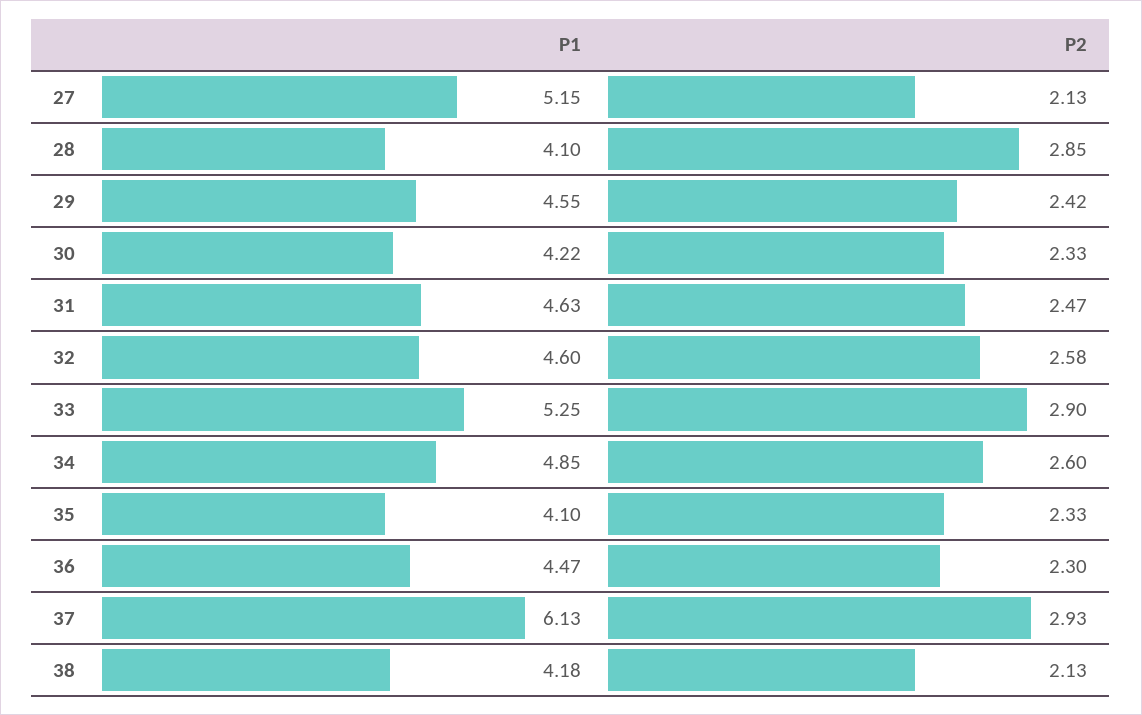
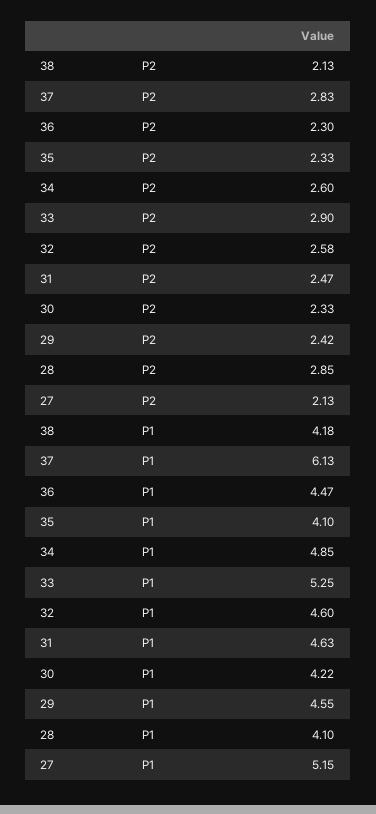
  {
    "P1": {
      "27": 5.15,
      "28": 4.1,
      "29": 4.55,
      "30": 4.22,
      "31": 4.63,
      "32": 4.6,
      "33": 5.25,
      "34": 4.85,
      "35": 4.1,
      "36": 4.47,
      "37": 6.13,
      "38": 4.18
    },
    "P2": {
      "27": 2.13,
      "28": 2.85,
      "29": 2.42,
      "30": 2.33,
      "31": 2.47,
      "32": 2.58,
      "33": 2.9,
      "34": 2.6,
      "35": 2.33,
      "36": 2.3,
-     "37": 2.93,
+     "37": 2.83,
      "38": 2.13
    }
  }

